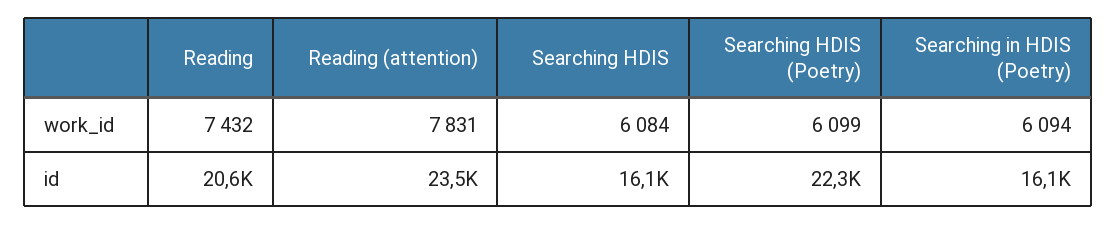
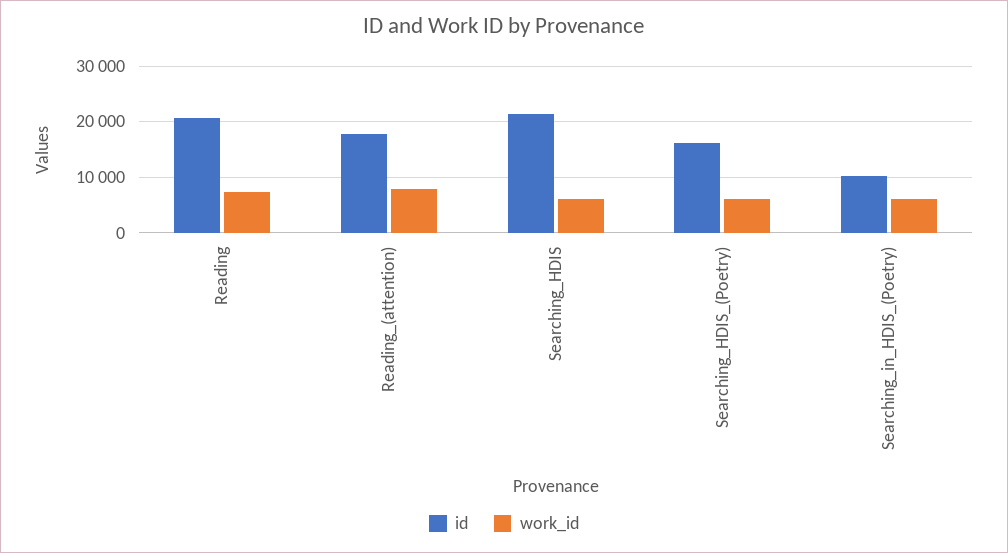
  {
    "work_id": {
      "Reading": 7432,
      "Reading (attention)": 7831,
      "Searching HDIS": 6084,
      "Searching HDIS (Poetry)": 6099,
      "Searching in HDIS (Poetry)": 6094
    },
    "id": {
      "Reading": 20600,
-     "Reading (attention)": 23500,
+     "Reading (attention)": 18000,
-     "Searching HDIS": 16100,
+     "Searching HDIS": 22000,
-     "Searching HDIS (Poetry)": 22300,
+     "Searching HDIS (Poetry)": 16000,
-     "Searching in HDIS (Poetry)": 16100
+     "Searching in HDIS (Poetry)": 10000
    }
  }

